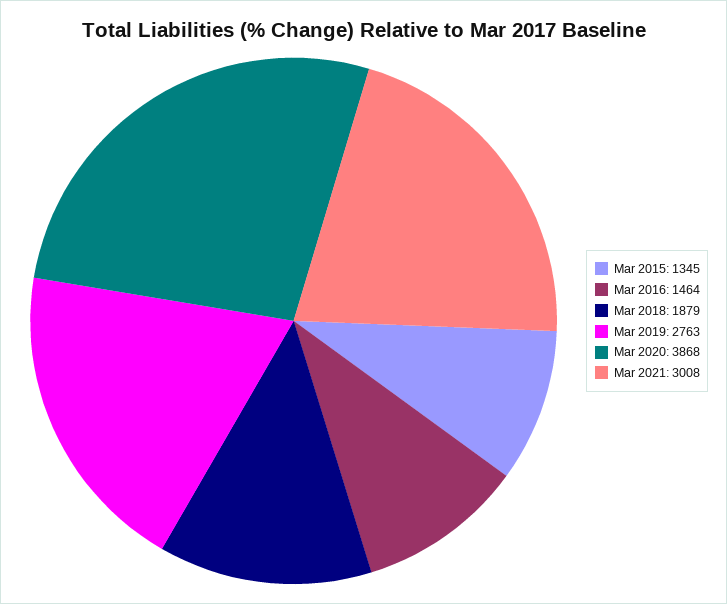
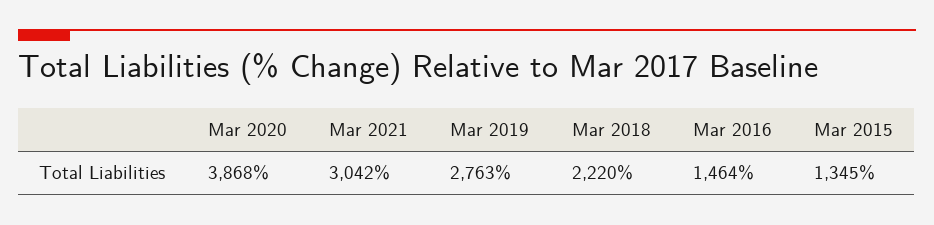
  {
    "Mar 2015": 1345,
    "Mar 2016": 1464,
-   "Mar 2018": 1879,
+   "Mar 2018": 2220,
    "Mar 2019": 2763,
    "Mar 2020": 3868,
-   "Mar 2021": 3008
+   "Mar 2021": 3042
  }

